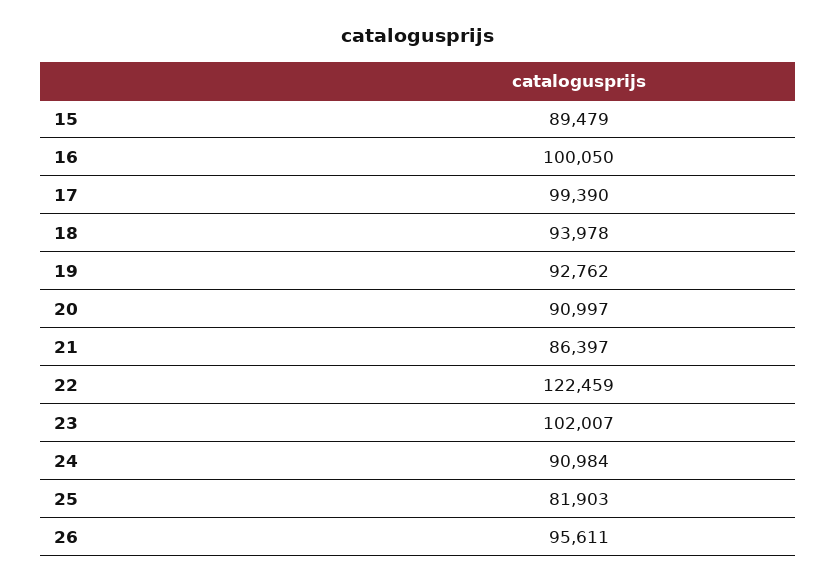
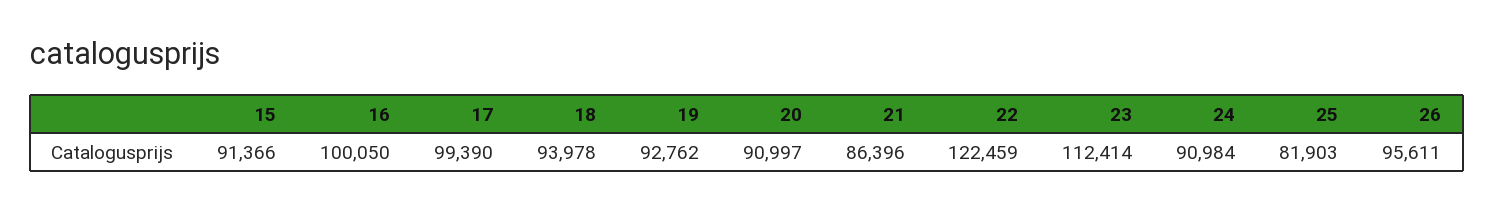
  {
-   "15": 89479,
+   "15": 91366,
    "16": 100050,
    "17": 99390,
    "18": 93978,
    "19": 92762,
    "20": 90997,
-   "21": 86397,
+   "21": 86396,
    "22": 122459,
-   "23": 102007,
+   "23": 112414,
    "24": 90984,
    "25": 81903,
    "26": 95611
  }

